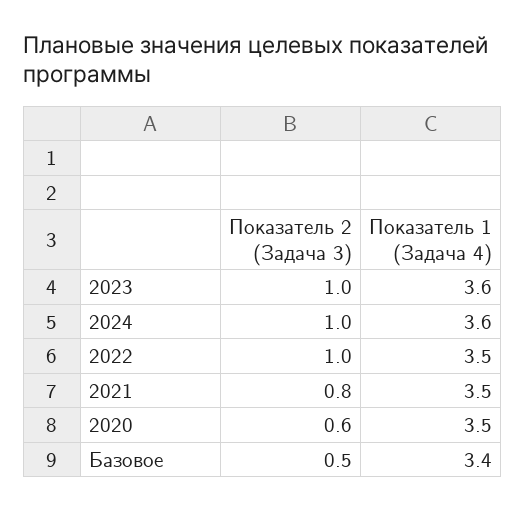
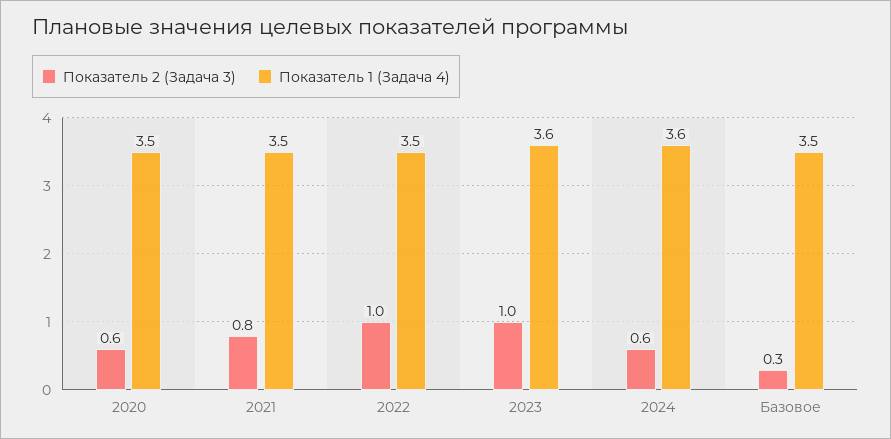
  {
    "Показатель 2 (Задача 3)": {
      "2023": 1,
-     "2024": 1,
+     "2024": 0.6,
      "2022": 1,
      "2021": 0.8,
      "2020": 0.6,
-     "Базовое": 0.5
+     "Базовое": 0.3
    },
    "Показатель 1 (Задача 4)": {
      "2023": 3.6,
      "2024": 3.6,
      "2022": 3.5,
      "2021": 3.5,
      "2020": 3.5,
-     "Базовое": 3.4
+     "Базовое": 3.5
    }
  }

